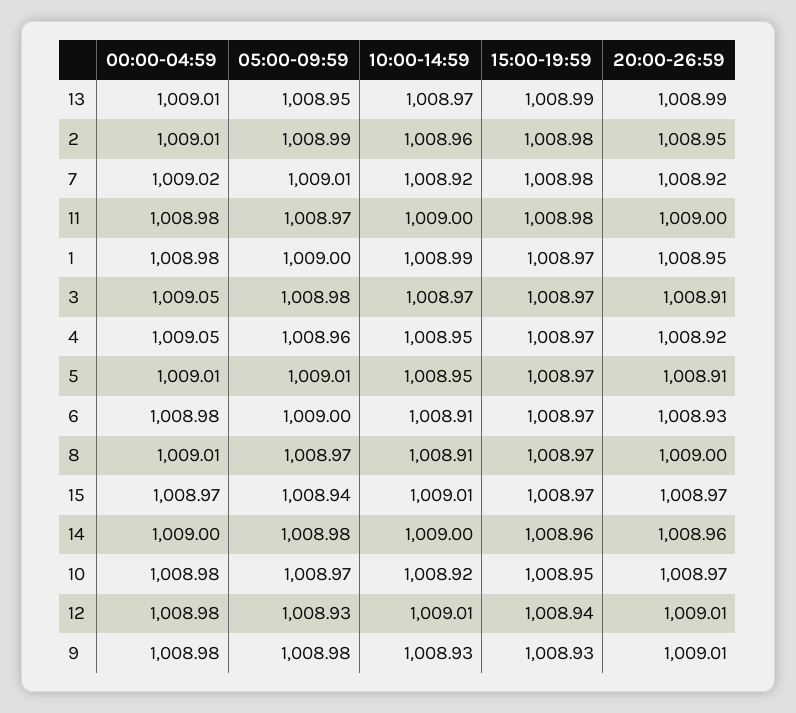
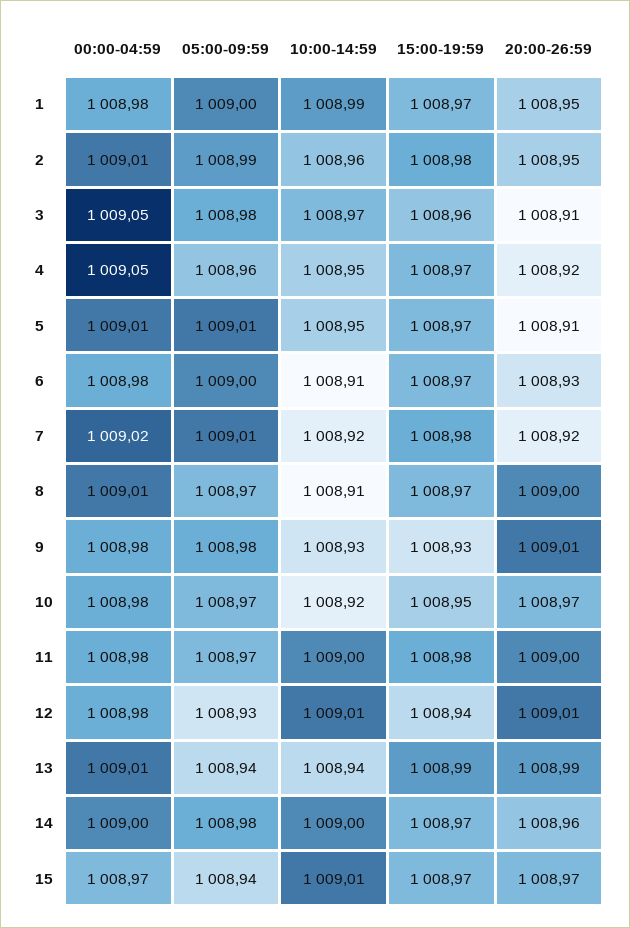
  {
    "00:00-04:59": {
      "13": 1009.01,
      "2": 1009.01,
      "7": 1009.02,
      "11": 1008.98,
      "1": 1008.98,
      "3": 1009.05,
      "4": 1009.05,
      "5": 1009.01,
      "6": 1008.98,
      "8": 1009.01,
      "15": 1008.97,
      "14": 1009,
      "10": 1008.98,
      "12": 1008.98,
      "9": 1008.98
    },
    "05:00-09:59": {
-     "13": 1008.95,
+     "13": 1008.94,
      "2": 1008.99,
      "7": 1009.01,
      "11": 1008.97,
      "1": 1009,
      "3": 1008.98,
      "4": 1008.96,
      "5": 1009.01,
      "6": 1009,
      "8": 1008.97,
      "15": 1008.94,
      "14": 1008.98,
      "10": 1008.97,
      "12": 1008.93,
      "9": 1008.98
    },
    "10:00-14:59": {
-     "13": 1008.97,
+     "13": 1008.94,
      "2": 1008.96,
      "7": 1008.92,
      "11": 1009,
      "1": 1008.99,
      "3": 1008.97,
      "4": 1008.95,
      "5": 1008.95,
      "6": 1008.91,
      "8": 1008.91,
      "15": 1009.01,
      "14": 1009,
      "10": 1008.92,
      "12": 1009.01,
      "9": 1008.93
    },
    "15:00-19:59": {
      "13": 1008.99,
      "2": 1008.98,
      "7": 1008.98,
      "11": 1008.98,
      "1": 1008.97,
-     "3": 1008.97,
+     "3": 1008.96,
      "4": 1008.97,
      "5": 1008.97,
      "6": 1008.97,
      "8": 1008.97,
      "15": 1008.97,
-     "14": 1008.96,
+     "14": 1008.97,
      "10": 1008.95,
      "12": 1008.94,
      "9": 1008.93
    },
    "20:00-26:59": {
      "13": 1008.99,
      "2": 1008.95,
      "7": 1008.92,
      "11": 1009,
      "1": 1008.95,
      "3": 1008.91,
      "4": 1008.92,
      "5": 1008.91,
      "6": 1008.93,
      "8": 1009,
      "15": 1008.97,
      "14": 1008.96,
      "10": 1008.97,
      "12": 1009.01,
      "9": 1009.01
    }
  }

